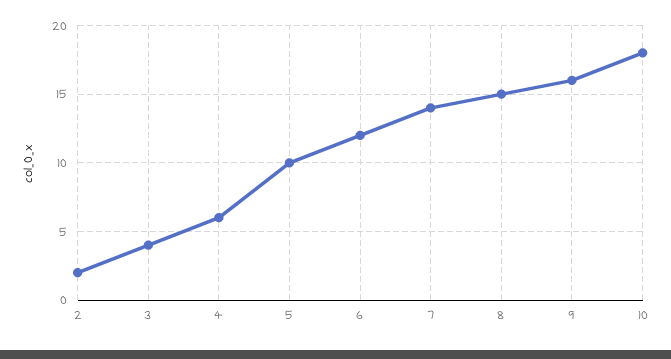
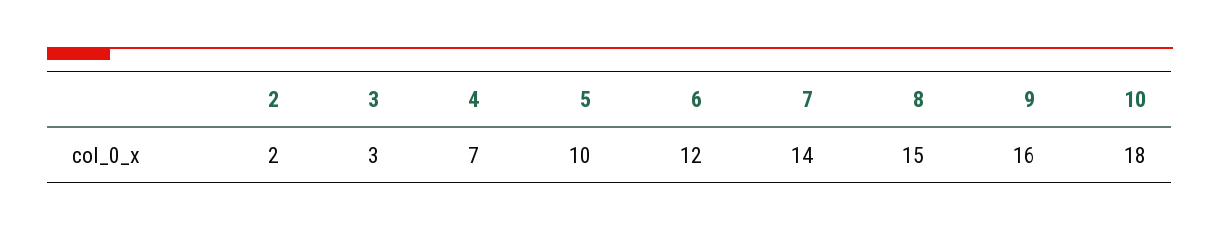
  {
    "2": 2,
-   "3": 4,
+   "3": 3,
-   "4": 6,
+   "4": 7,
    "5": 10,
    "6": 12,
    "7": 14,
    "8": 15,
    "9": 16,
    "10": 18
  }

